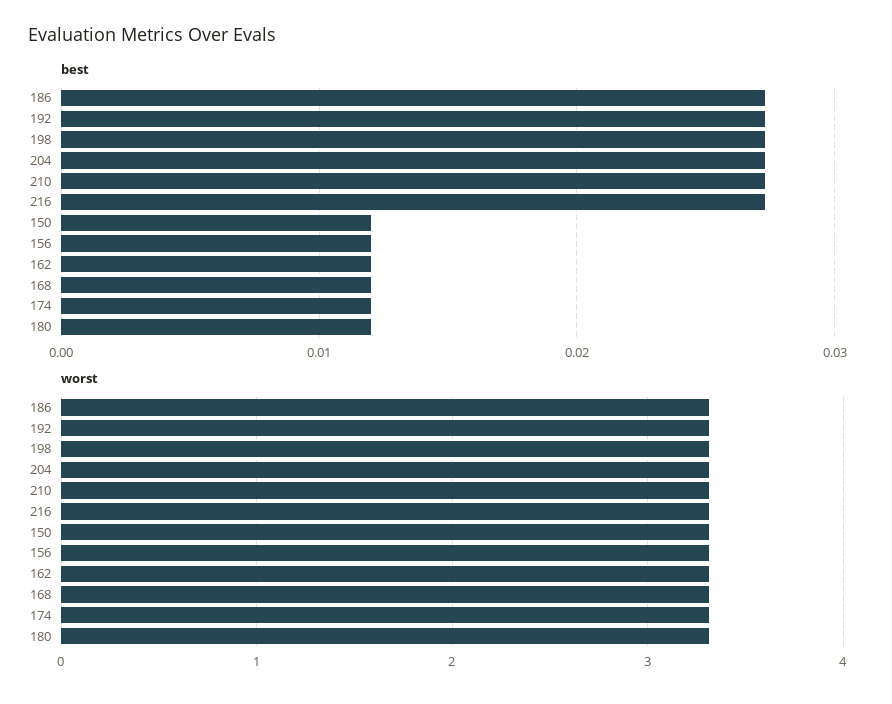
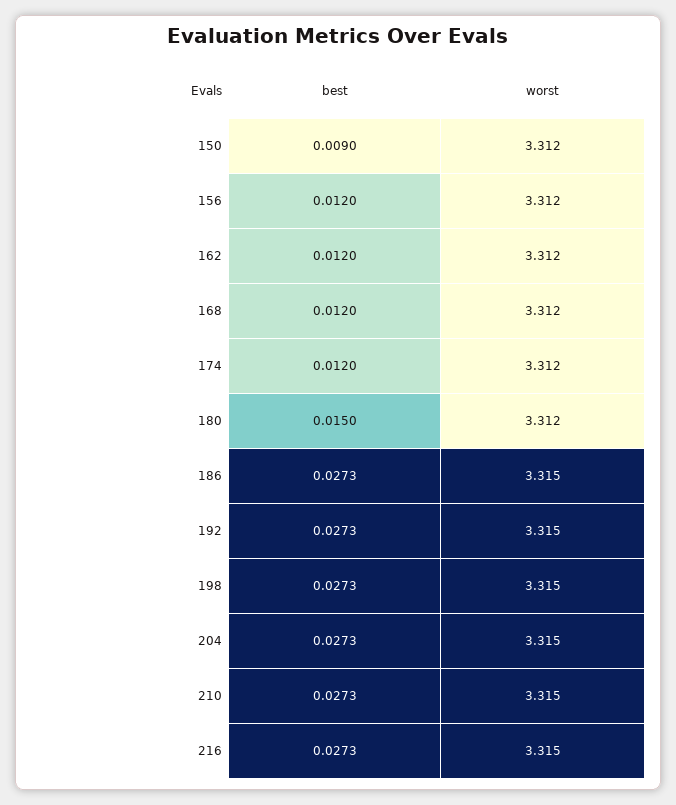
  {
    "best": {
      "186": 0.0273,
      "192": 0.0273,
      "198": 0.0273,
      "204": 0.0273,
      "210": 0.0273,
      "216": 0.0273,
-     "150": 0.012,
+     "150": 0.009,
      "156": 0.012,
      "162": 0.012,
      "168": 0.012,
      "174": 0.012,
-     "180": 0.012
+     "180": 0.015
    },
    "worst": {
      "186": 3.315,
      "192": 3.315,
      "198": 3.315,
      "204": 3.315,
      "210": 3.315,
      "216": 3.315,
      "150": 3.312,
      "156": 3.312,
      "162": 3.312,
      "168": 3.312,
      "174": 3.312,
      "180": 3.312
    }
  }

